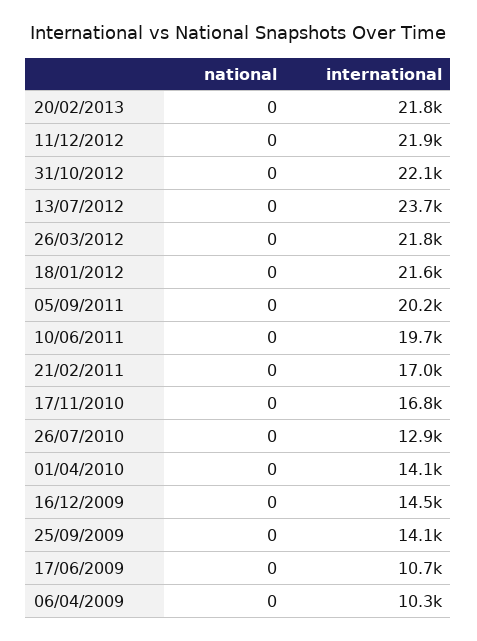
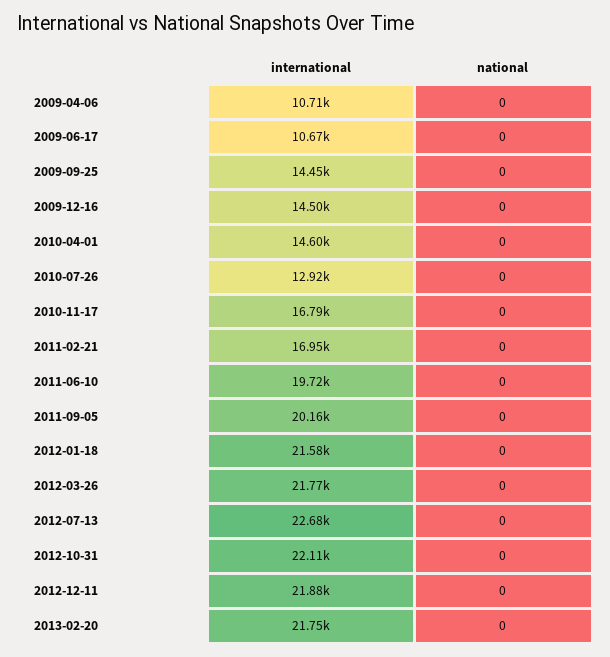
  {
    "national": {
      "20/02/2013": 0,
      "11/12/2012": 0,
      "31/10/2012": 0,
      "13/07/2012": 0,
      "26/03/2012": 0,
      "18/01/2012": 0,
      "05/09/2011": 0,
      "10/06/2011": 0,
      "21/02/2011": 0,
      "17/11/2010": 0,
      "26/07/2010": 0,
      "01/04/2010": 0,
      "16/12/2009": 0,
      "25/09/2009": 0,
      "17/06/2009": 0,
      "06/04/2009": 0
    },
    "international": {
      "20/02/2013": 21750,
      "11/12/2012": 21880,
      "31/10/2012": 22110,
-     "13/07/2012": 23700,
+     "13/07/2012": 22680,
      "26/03/2012": 21770,
      "18/01/2012": 21580,
      "05/09/2011": 20160,
      "10/06/2011": 19720,
      "21/02/2011": 16950,
      "17/11/2010": 16790,
      "26/07/2010": 12920,
-     "01/04/2010": 14100,
+     "01/04/2010": 14600,
      "16/12/2009": 14500,
-     "25/09/2009": 14100,
+     "25/09/2009": 14450,
      "17/06/2009": 10670,
-     "06/04/2009": 10300
+     "06/04/2009": 10710
    }
  }

